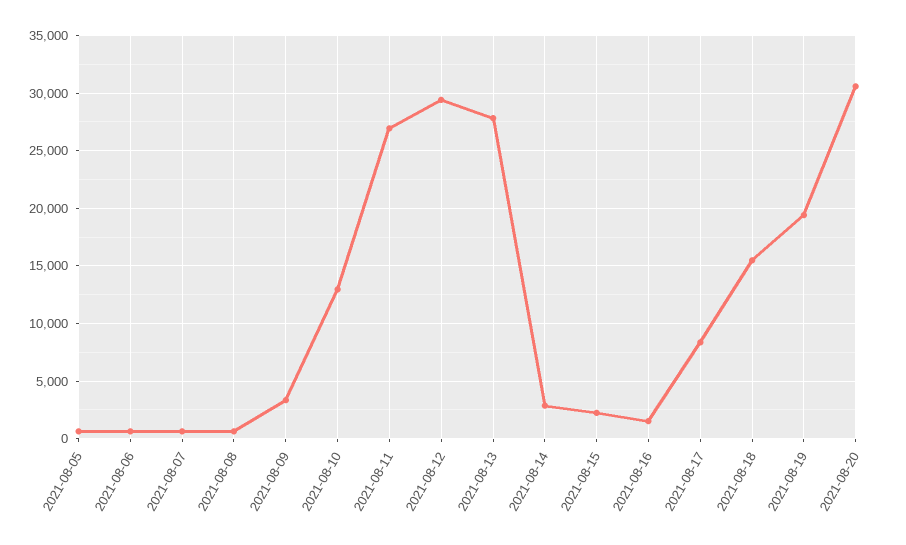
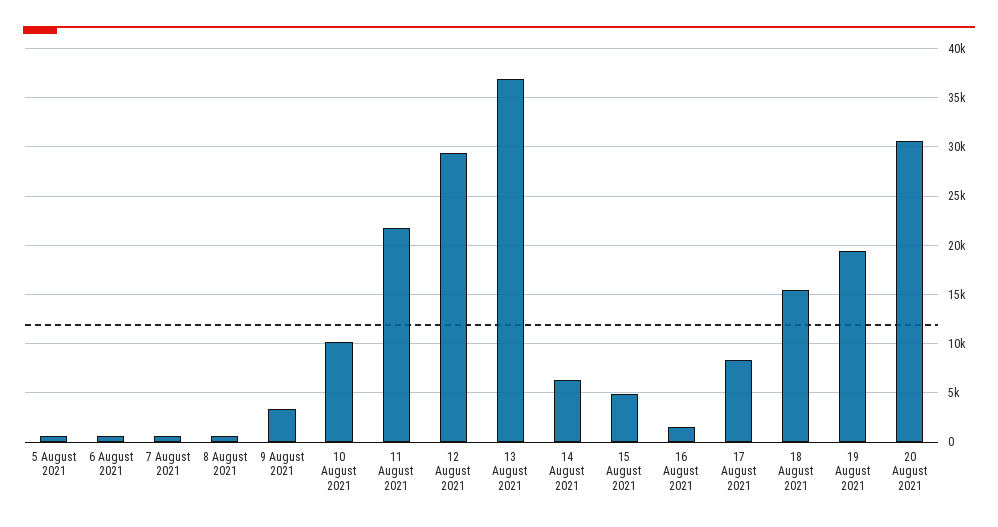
  {
    "2021-08-05": 1000,
    "2021-08-06": 1000,
    "2021-08-07": 1000,
    "2021-08-08": 1000,
    "2021-08-09": 3000,
-   "2021-08-10": 13000,
+   "2021-08-10": 10000,
-   "2021-08-11": 27000,
+   "2021-08-11": 22000,
    "2021-08-12": 29000,
-   "2021-08-13": 28000,
+   "2021-08-13": 37000,
-   "2021-08-14": 3000,
+   "2021-08-14": 6000,
-   "2021-08-15": 2000,
+   "2021-08-15": 5000,
    "2021-08-16": 2000,
    "2021-08-17": 8000,
    "2021-08-18": 15000,
    "2021-08-19": 19000,
    "2021-08-20": 31000
  }

